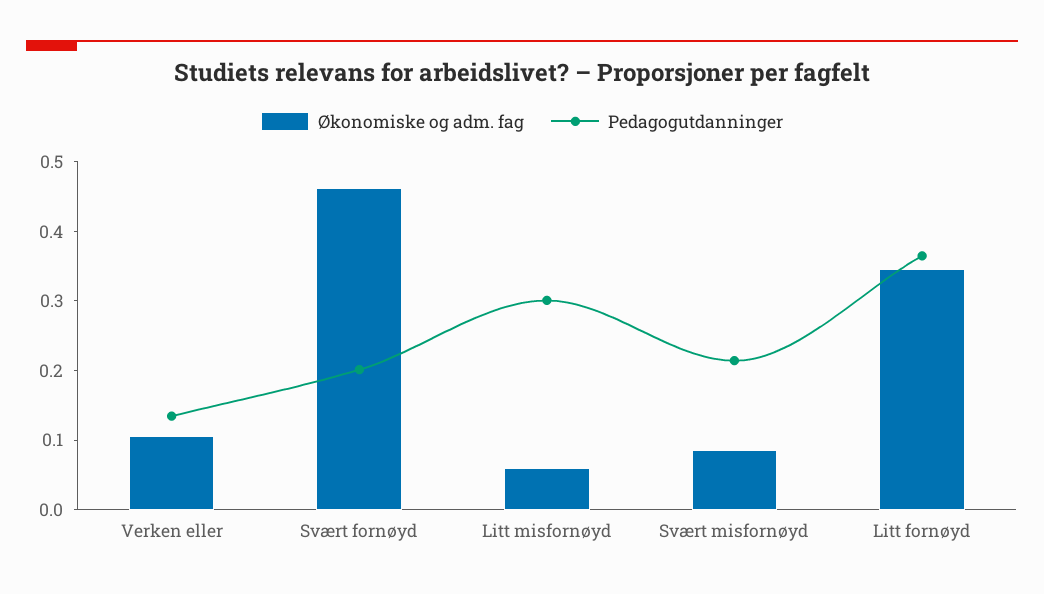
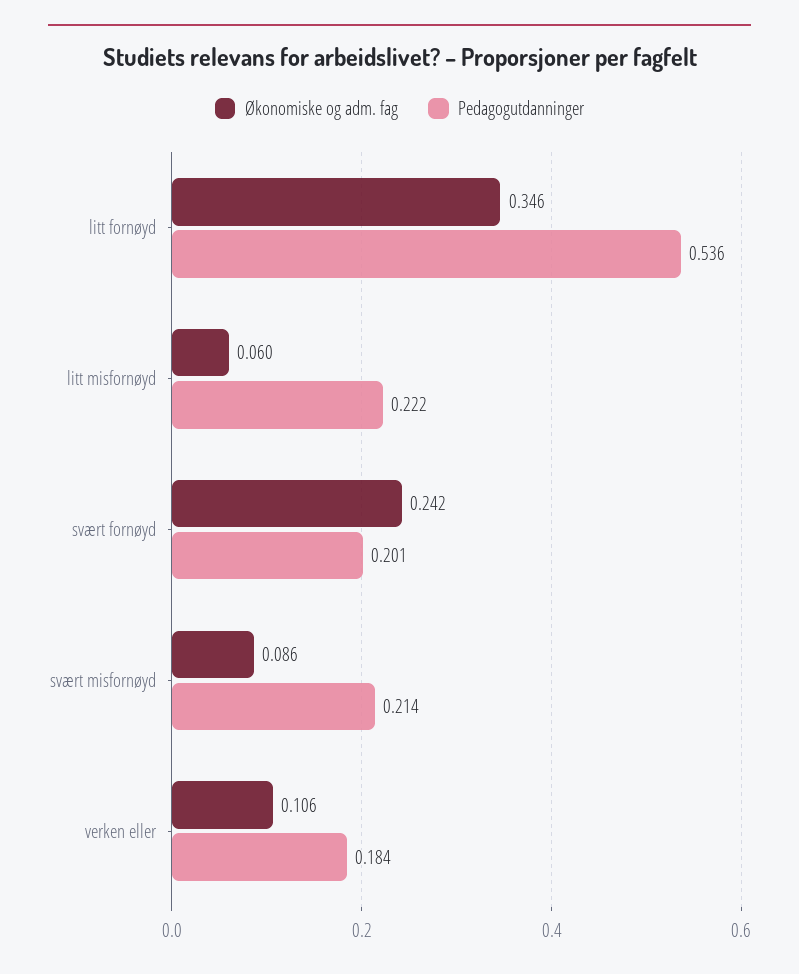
  {
    "Økonomiske og adm. fag": {
      "Verken eller": 0.106,
-     "Svært fornøyd": 0.46,
+     "Svært fornøyd": 0.242,
      "Litt misfornøyd": 0.06,
      "Svært misfornøyd": 0.086,
      "Litt fornøyd": 0.346
    },
    "Pedagogutdanninger": {
-     "Verken eller": 0.14,
+     "Verken eller": 0.184,
      "Svært fornøyd": 0.201,
-     "Litt misfornøyd": 0.3,
+     "Litt misfornøyd": 0.222,
      "Svært misfornøyd": 0.214,
-     "Litt fornøyd": 0.36
+     "Litt fornøyd": 0.536
    }
  }

